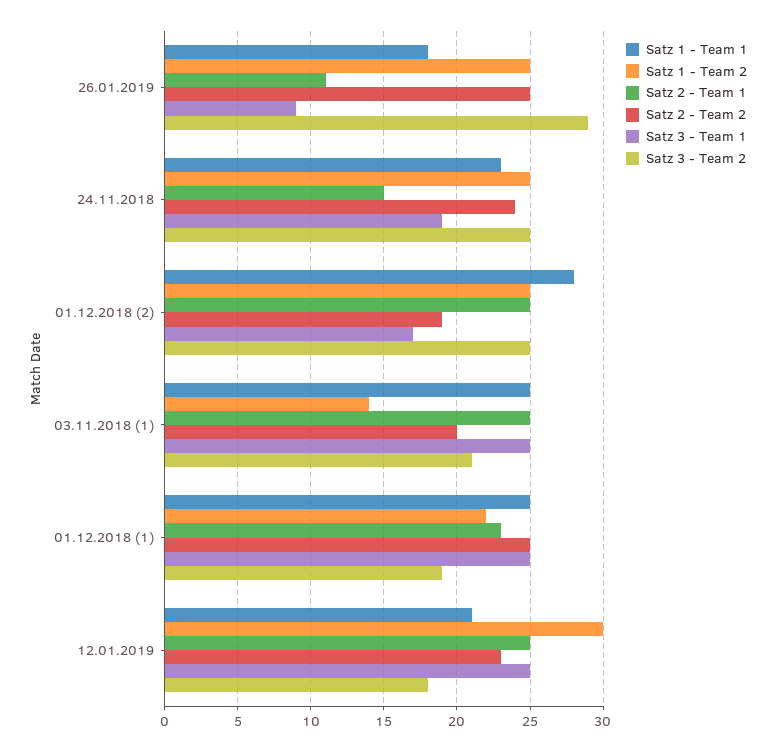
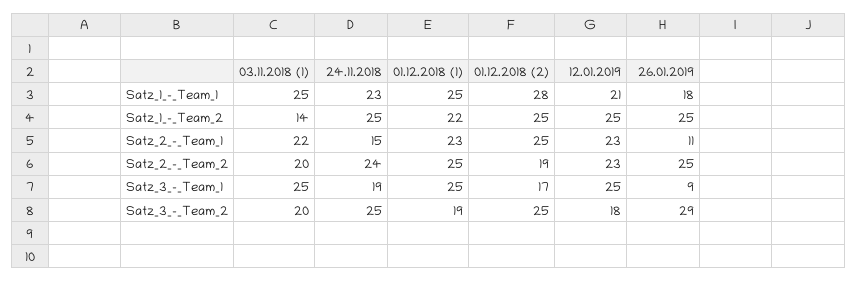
  {
    "Satz 1 - Team 1": {
      "26.01.2019": 18,
      "24.11.2018": 23,
      "01.12.2018 (2)": 28,
      "03.11.2018 (1)": 25,
      "01.12.2018 (1)": 25,
      "12.01.2019": 21
    },
    "Satz 1 - Team 2": {
      "26.01.2019": 25,
      "24.11.2018": 25,
      "01.12.2018 (2)": 25,
      "03.11.2018 (1)": 14,
      "01.12.2018 (1)": 22,
-     "12.01.2019": 30
+     "12.01.2019": 25
    },
    "Satz 2 - Team 1": {
      "26.01.2019": 11,
      "24.11.2018": 15,
      "01.12.2018 (2)": 25,
-     "03.11.2018 (1)": 25,
+     "03.11.2018 (1)": 22,
      "01.12.2018 (1)": 23,
-     "12.01.2019": 25
+     "12.01.2019": 23
    },
    "Satz 2 - Team 2": {
      "26.01.2019": 25,
      "24.11.2018": 24,
      "01.12.2018 (2)": 19,
      "03.11.2018 (1)": 20,
      "01.12.2018 (1)": 25,
      "12.01.2019": 23
    },
    "Satz 3 - Team 1": {
      "26.01.2019": 9,
      "24.11.2018": 19,
      "01.12.2018 (2)": 17,
      "03.11.2018 (1)": 25,
      "01.12.2018 (1)": 25,
      "12.01.2019": 25
    },
    "Satz 3 - Team 2": {
      "26.01.2019": 29,
      "24.11.2018": 25,
      "01.12.2018 (2)": 25,
-     "03.11.2018 (1)": 21,
+     "03.11.2018 (1)": 20,
      "01.12.2018 (1)": 19,
      "12.01.2019": 18
    }
  }

